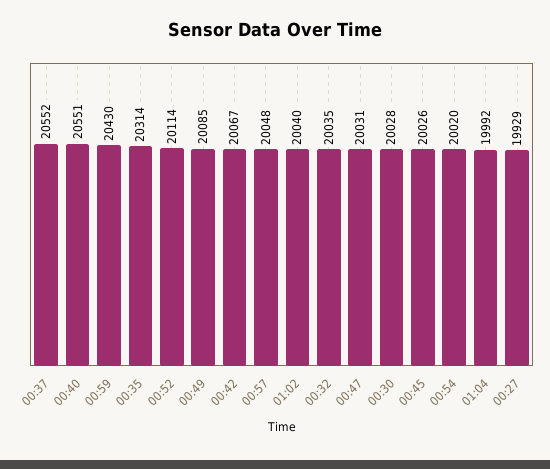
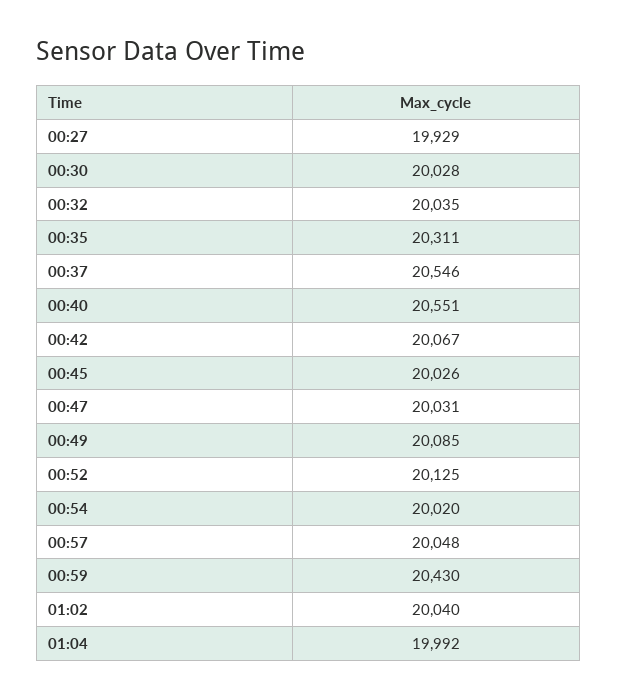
  {
-   "00:37": 20552,
+   "00:37": 20546,
    "00:40": 20551,
    "00:59": 20430,
-   "00:35": 20314,
+   "00:35": 20311,
-   "00:52": 20114,
+   "00:52": 20125,
    "00:49": 20085,
    "00:42": 20067,
    "00:57": 20048,
    "01:02": 20040,
    "00:32": 20035,
    "00:47": 20031,
    "00:30": 20028,
    "00:45": 20026,
    "00:54": 20020,
    "01:04": 19992,
    "00:27": 19929
  }

